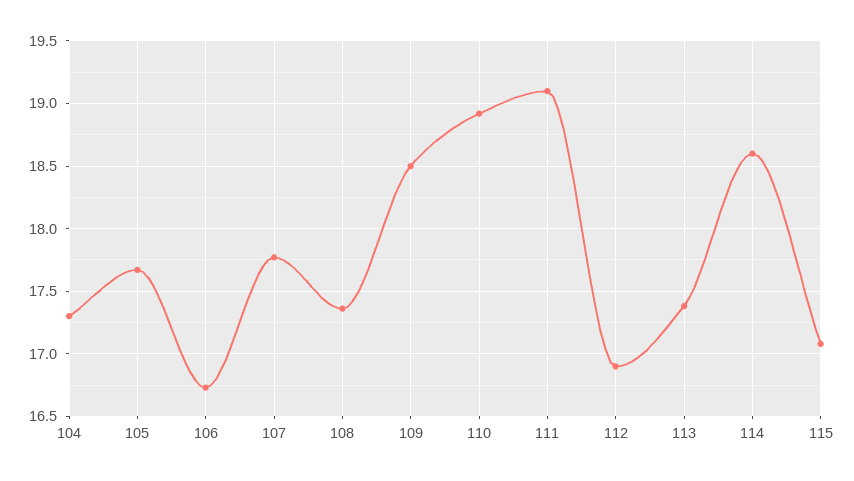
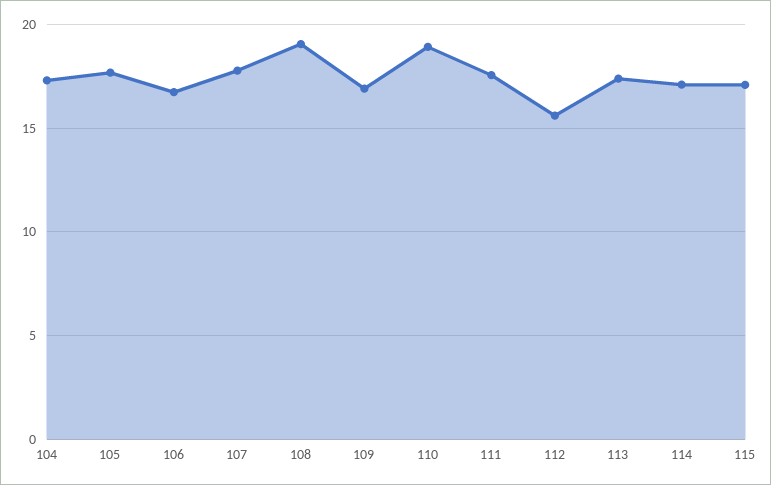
  {
    "104": 17.3,
    "105": 17.65,
    "106": 16.75,
    "107": 17.75,
-   "108": 17.35,
+   "108": 19,
-   "109": 18.5,
+   "109": 17,
    "110": 18.9,
-   "111": 19.1,
+   "111": 17.5,
-   "112": 16.9,
+   "112": 15.5,
    "113": 17.4,
-   "114": 18.6,
+   "114": 17,
    "115": 17.1
  }

